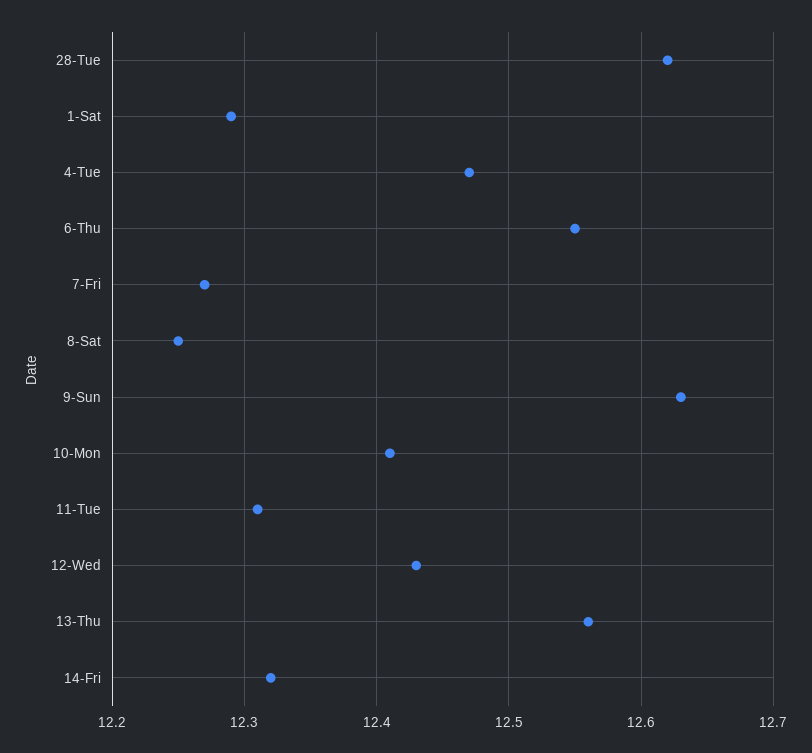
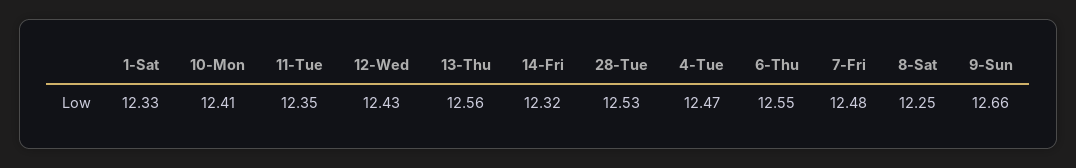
  {
-   "28-Tue": 12.62,
+   "28-Tue": 12.53,
-   "1-Sat": 12.29,
+   "1-Sat": 12.33,
    "4-Tue": 12.47,
    "6-Thu": 12.55,
-   "7-Fri": 12.27,
+   "7-Fri": 12.48,
    "8-Sat": 12.25,
-   "9-Sun": 12.63,
+   "9-Sun": 12.66,
    "10-Mon": 12.41,
-   "11-Tue": 12.31,
+   "11-Tue": 12.35,
    "12-Wed": 12.43,
    "13-Thu": 12.56,
    "14-Fri": 12.32
  }

